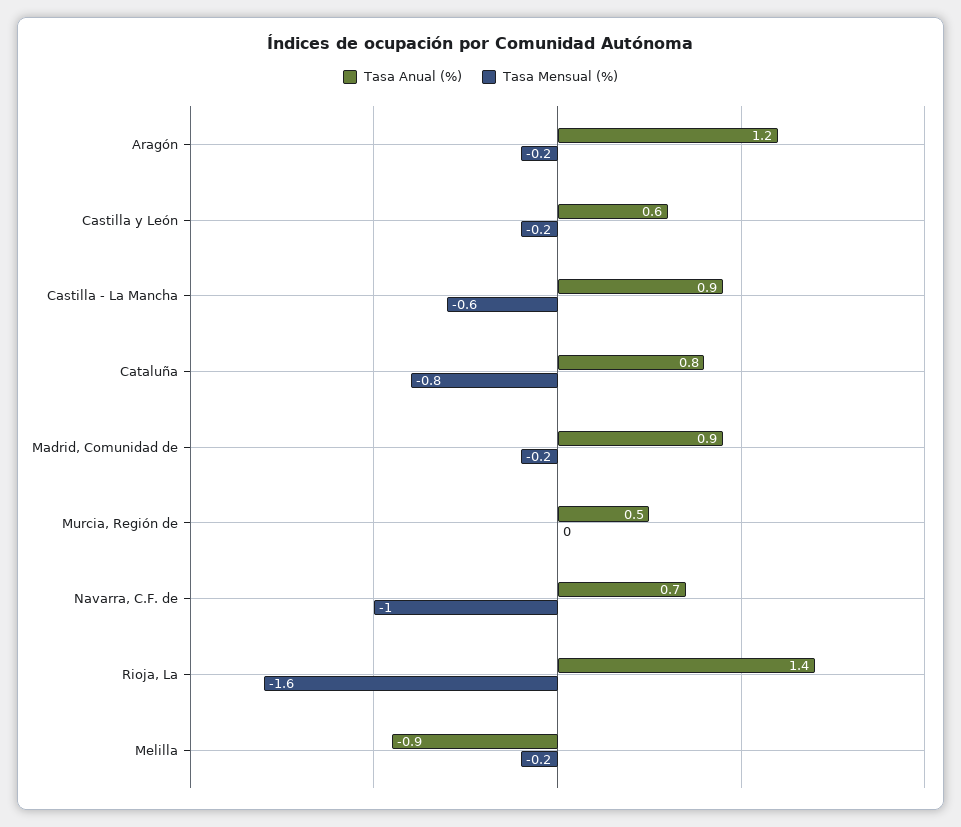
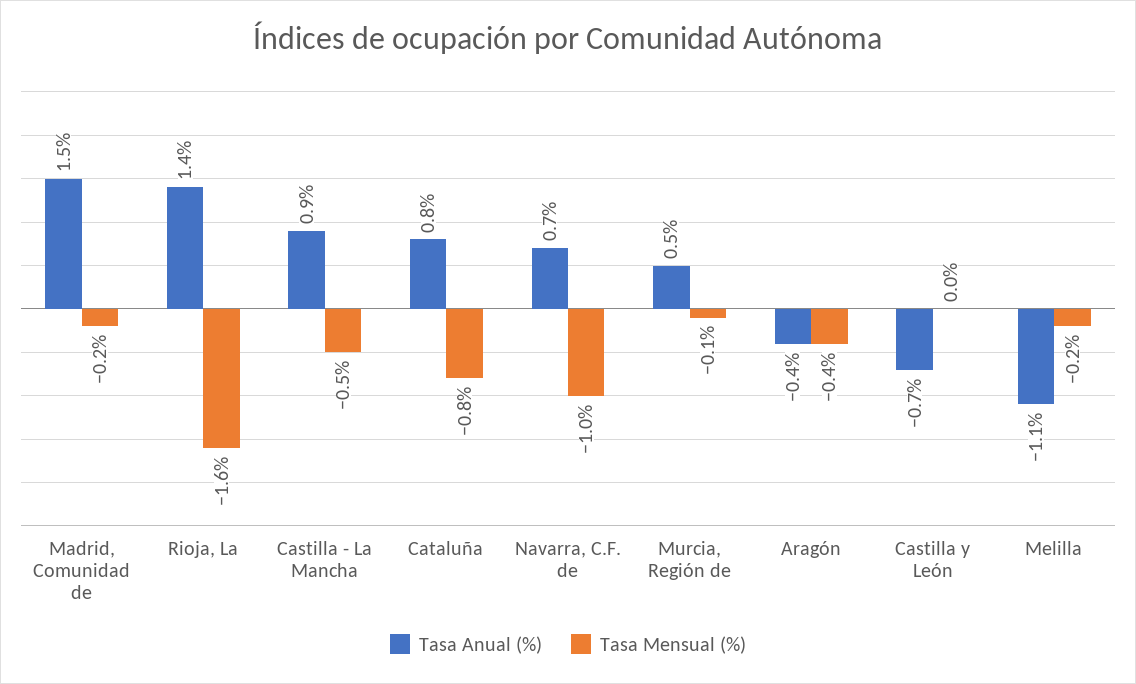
  {
    "Tasa Anual (%)": {
-     "Aragón": 1.2,
+     "Aragón": -0.4,
-     "Castilla y León": 0.6,
+     "Castilla y León": -0.7,
      "Castilla - La Mancha": 0.9,
      "Cataluña": 0.8,
-     "Madrid, Comunidad de": 0.9,
+     "Madrid, Comunidad de": 1.5,
      "Murcia, Región de": 0.5,
      "Navarra, C.F. de": 0.7,
      "Rioja, La": 1.4,
-     "Melilla": -0.9
+     "Melilla": -1.1
    },
    "Tasa Mensual (%)": {
-     "Aragón": -0.2,
+     "Aragón": -0.4,
-     "Castilla y León": -0.2,
+     "Castilla y León": 0,
-     "Castilla - La Mancha": -0.6,
+     "Castilla - La Mancha": -0.5,
      "Cataluña": -0.8,
      "Madrid, Comunidad de": -0.2,
-     "Murcia, Región de": 0,
+     "Murcia, Región de": -0.1,
      "Navarra, C.F. de": -1,
      "Rioja, La": -1.6,
      "Melilla": -0.2
    }
  }

